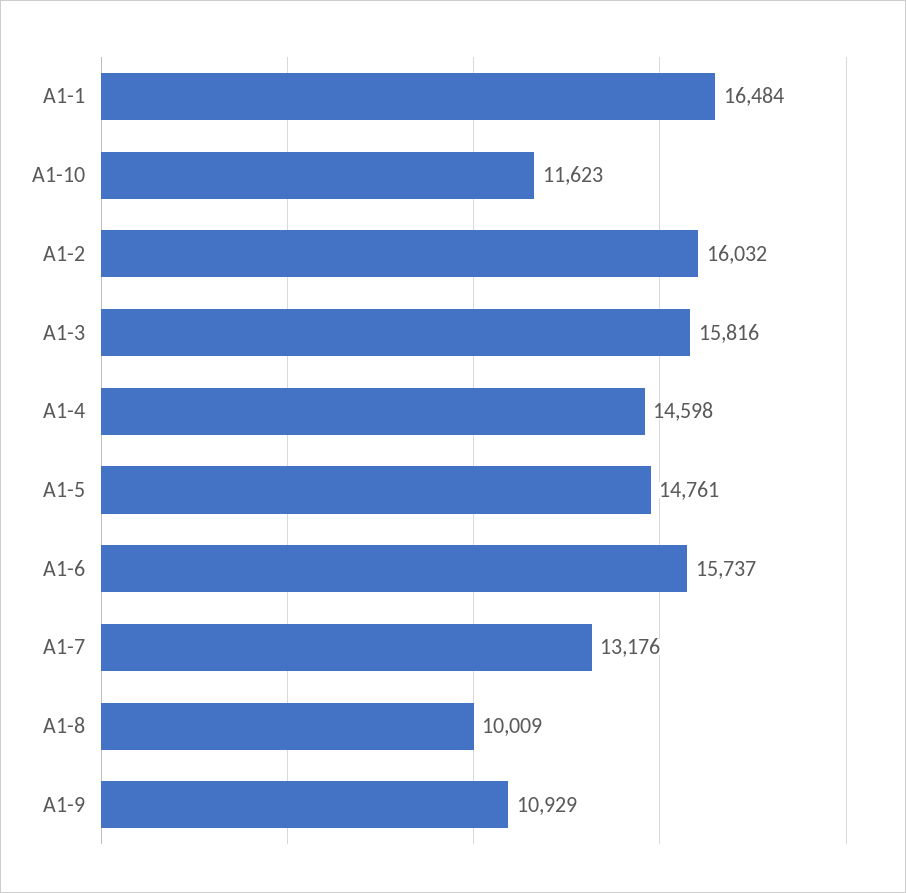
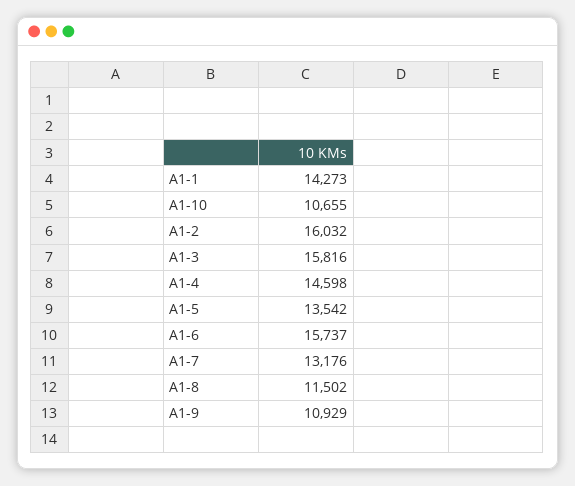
  {
-   "A1-1": 16484,
+   "A1-1": 14273,
-   "A1-10": 11623,
+   "A1-10": 10655,
    "A1-2": 16032,
    "A1-3": 15816,
    "A1-4": 14598,
-   "A1-5": 14761,
+   "A1-5": 13542,
    "A1-6": 15737,
    "A1-7": 13176,
-   "A1-8": 10009,
+   "A1-8": 11502,
    "A1-9": 10929
  }

